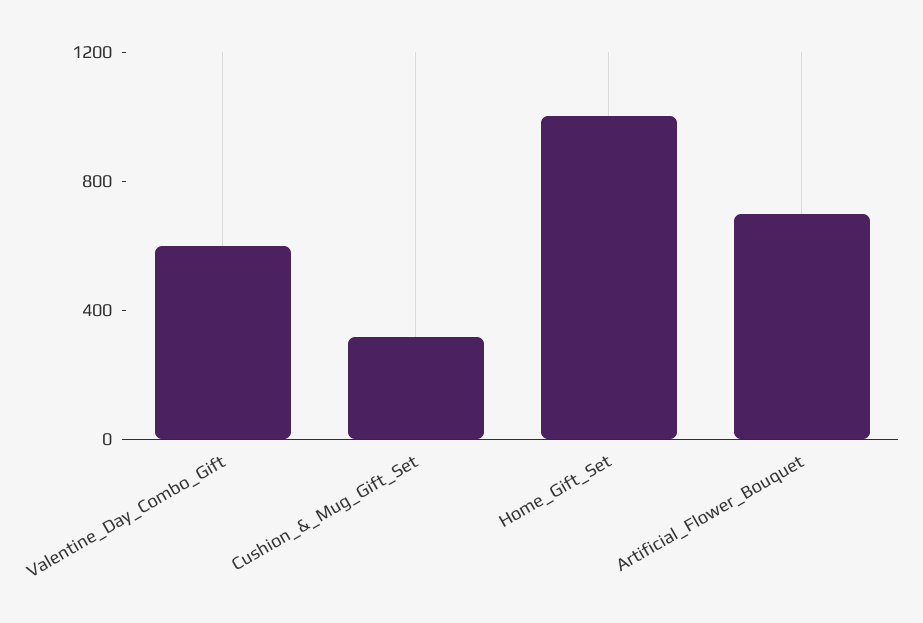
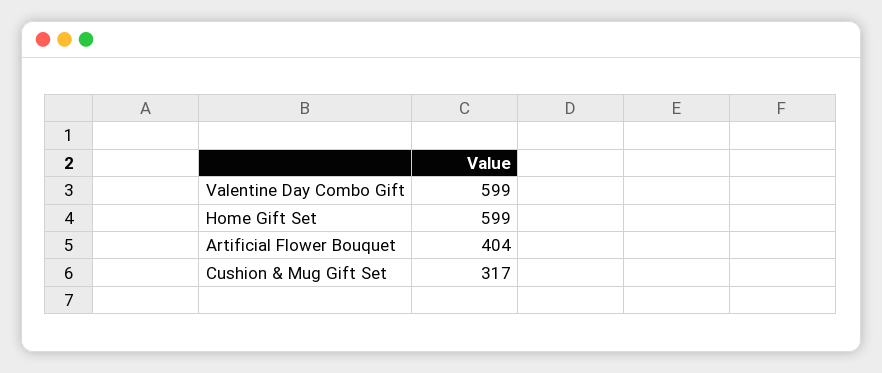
  {
    "Valentine_Day_Combo_Gift": 599,
    "Cushion_&_Mug_Gift_Set": 317,
-   "Home_Gift_Set": 1000,
+   "Home_Gift_Set": 599,
-   "Artificial_Flower_Bouquet": 700
+   "Artificial_Flower_Bouquet": 404
  }

